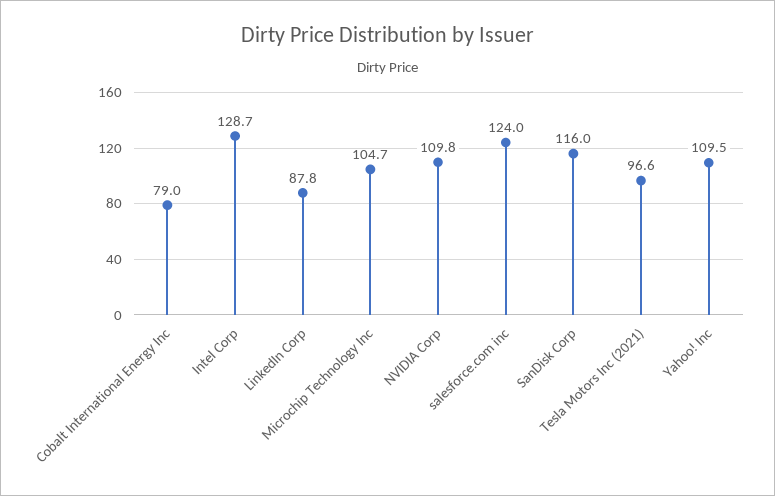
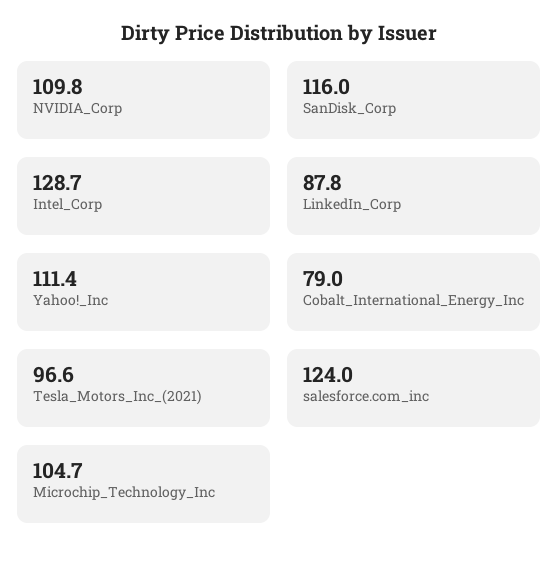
  {
    "Cobalt International Energy Inc": 79,
    "Intel Corp": 128.7,
    "LinkedIn Corp": 87.8,
    "Microchip Technology Inc": 104.7,
    "NVIDIA Corp": 109.8,
    "salesforce.com inc": 124,
    "SanDisk Corp": 116,
    "Tesla Motors Inc (2021)": 96.6,
-   "Yahoo! Inc": 109.5
+   "Yahoo! Inc": 111.4
  }

